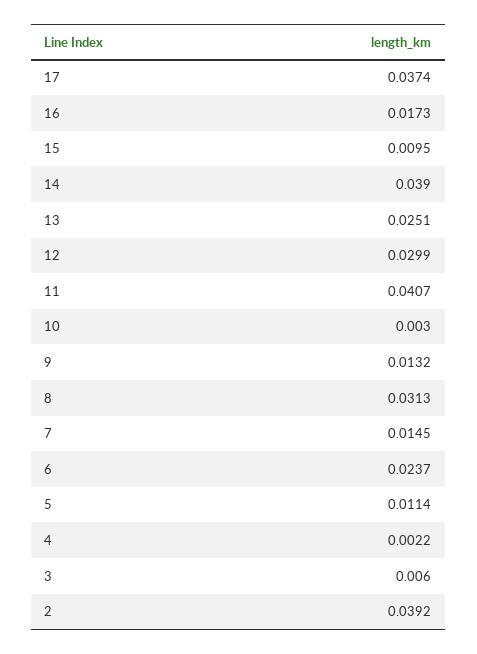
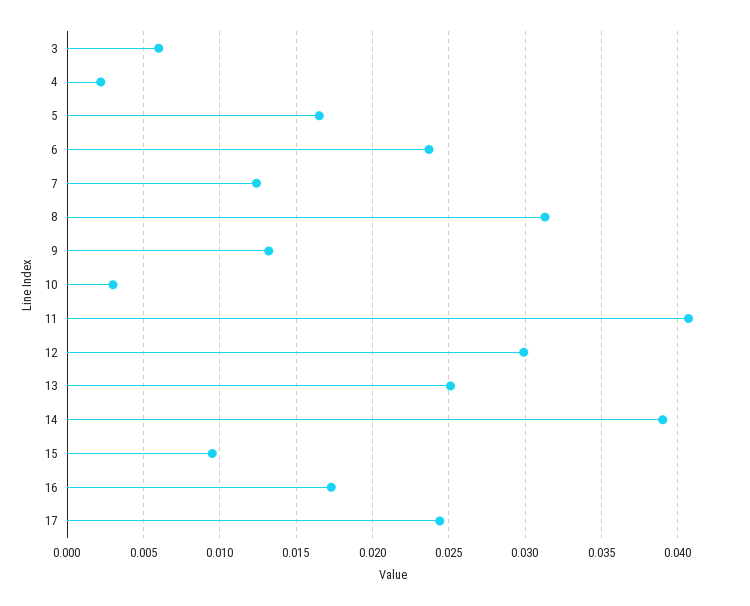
  {
-   "17": 0.0374,
+   "17": 0.0245,
    "16": 0.0173,
    "15": 0.0095,
    "14": 0.039,
    "13": 0.0251,
    "12": 0.0299,
    "11": 0.0407,
    "10": 0.003,
    "9": 0.0132,
    "8": 0.0313,
-   "7": 0.0145,
+   "7": 0.0125,
    "6": 0.0237,
-   "5": 0.0114,
+   "5": 0.0165,
    "4": 0.0022,
-   "3": 0.006,
+   "3": 0.006
-   "2": 0.0392
  }

